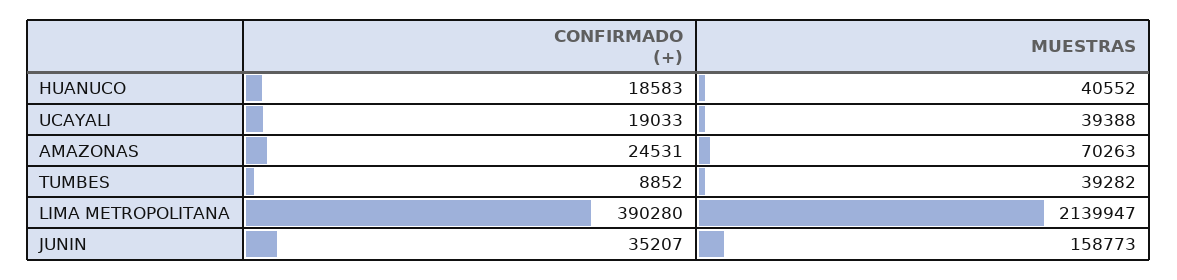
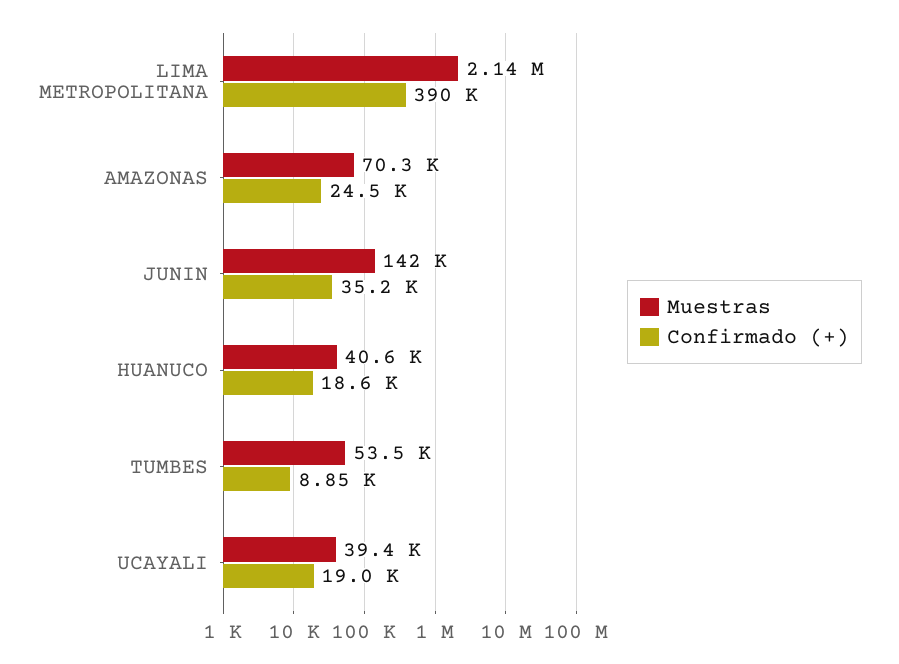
  {
    "CONFIRMADO (+)": {
      "HUANUCO": 18583,
      "UCAYALI": 19033,
      "AMAZONAS": 24531,
      "TUMBES": 8852,
      "LIMA METROPOLITANA": 390280,
      "JUNIN": 35207
    },
    "MUESTRAS": {
      "HUANUCO": 40552,
      "UCAYALI": 39388,
      "AMAZONAS": 70263,
-     "TUMBES": 39282,
+     "TUMBES": 53500,
      "LIMA METROPOLITANA": 2139947,
-     "JUNIN": 158773
+     "JUNIN": 142000
    }
  }

